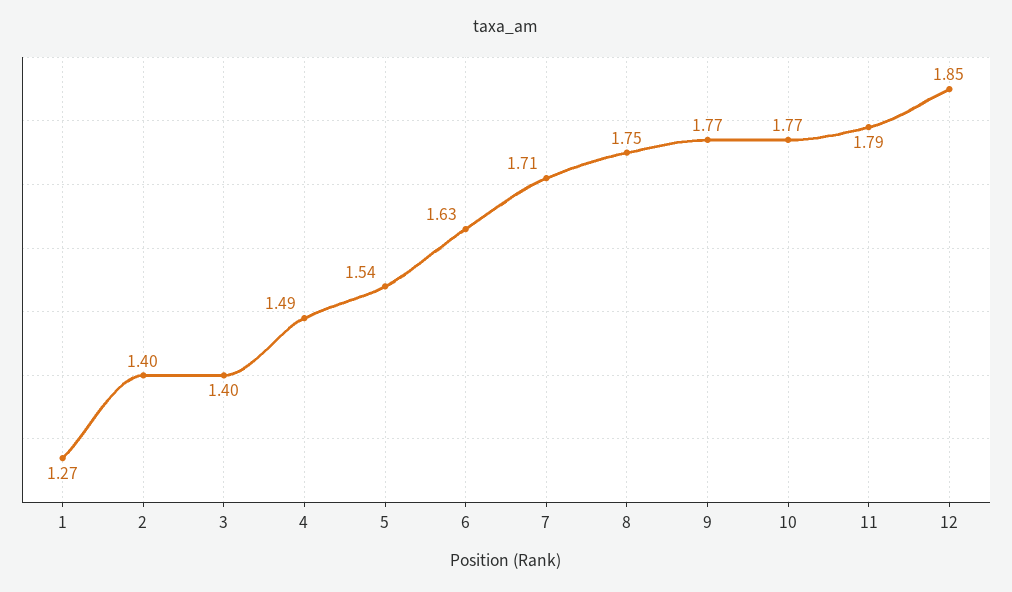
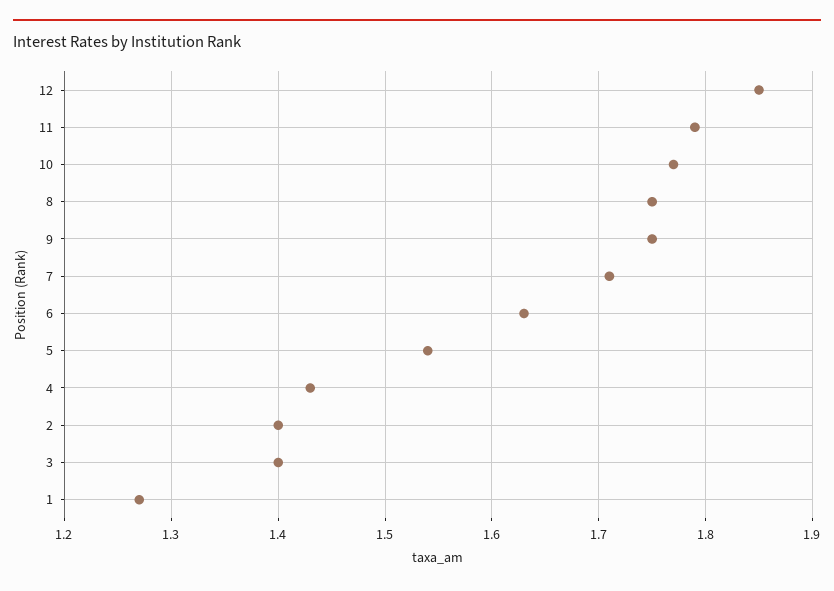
  {
    "1": 1.27,
    "2": 1.4,
    "3": 1.4,
-   "4": 1.49,
+   "4": 1.43,
    "5": 1.54,
    "6": 1.63,
    "7": 1.71,
    "8": 1.75,
-   "9": 1.77,
+   "9": 1.75,
    "10": 1.77,
    "11": 1.79,
    "12": 1.85
  }

